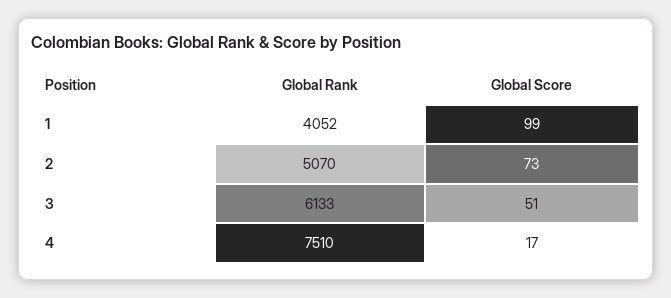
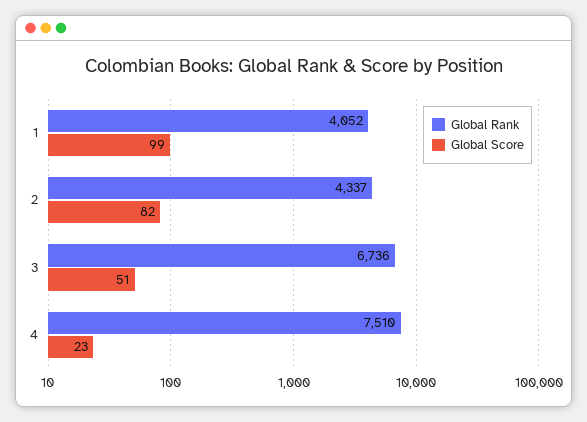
  {
    "Global Rank": {
      "1": 4052,
-     "2": 5070,
+     "2": 4337,
-     "3": 6133,
+     "3": 6736,
      "4": 7510
    },
    "Global Score": {
      "1": 99,
-     "2": 73,
+     "2": 82,
      "3": 51,
-     "4": 17
+     "4": 23
    }
  }

